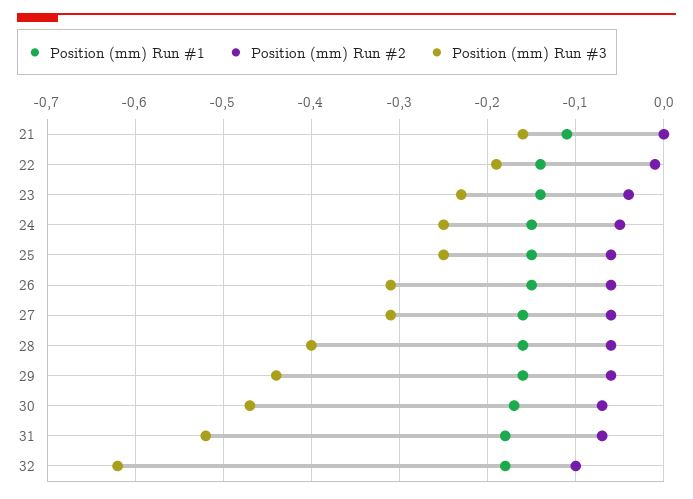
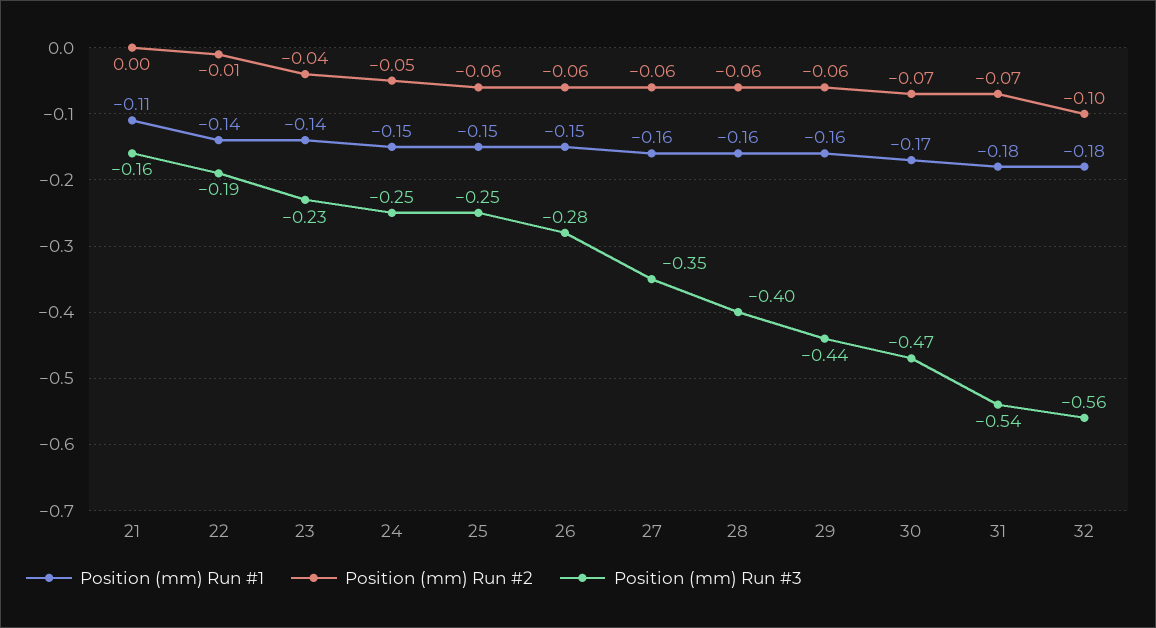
  {
    "Position (mm) Run #1": {
      "21": -0.11,
      "22": -0.14,
      "23": -0.14,
      "24": -0.15,
      "25": -0.15,
      "26": -0.15,
      "27": -0.16,
      "28": -0.16,
      "29": -0.16,
      "30": -0.17,
      "31": -0.18,
      "32": -0.18
    },
    "Position (mm) Run #2": {
      "21": 0,
      "22": -0.01,
      "23": -0.04,
      "24": -0.05,
      "25": -0.06,
      "26": -0.06,
      "27": -0.06,
      "28": -0.06,
      "29": -0.06,
      "30": -0.07,
      "31": -0.07,
      "32": -0.1
    },
    "Position (mm) Run #3": {
      "21": -0.16,
      "22": -0.19,
      "23": -0.23,
      "24": -0.25,
      "25": -0.25,
-     "26": -0.31,
+     "26": -0.28,
-     "27": -0.31,
+     "27": -0.35,
      "28": -0.4,
      "29": -0.44,
      "30": -0.47,
-     "31": -0.52,
+     "31": -0.54,
-     "32": -0.62
+     "32": -0.56
    }
  }

